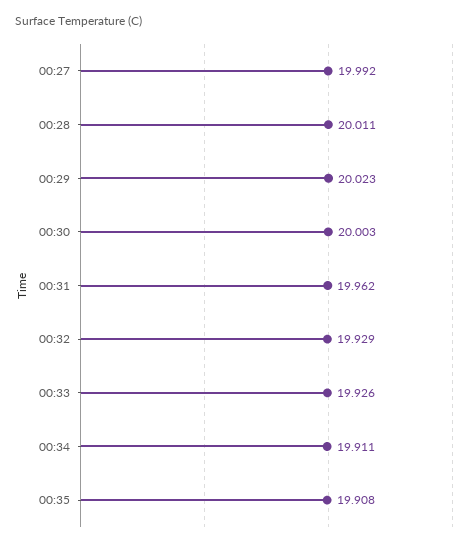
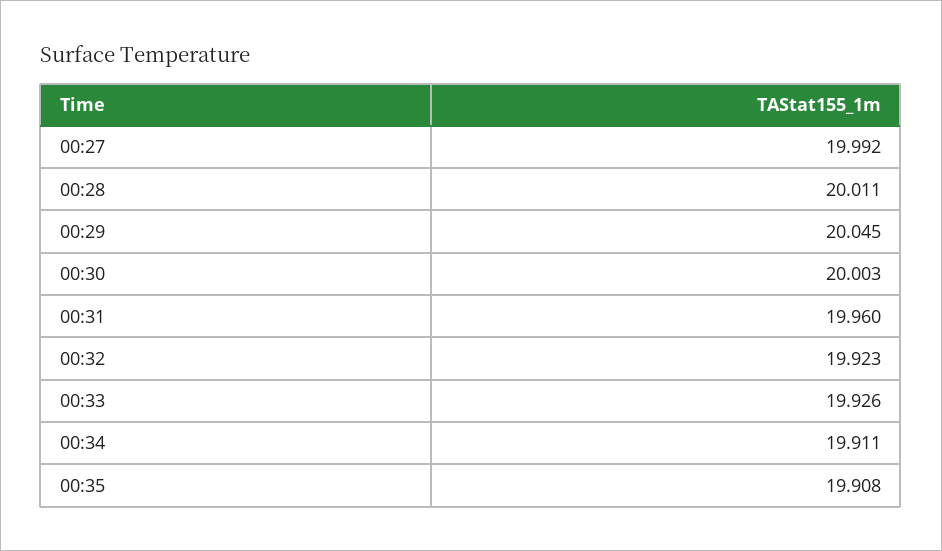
  {
    "00:27": 19.992,
    "00:28": 20.011,
-   "00:29": 20.023,
+   "00:29": 20.045,
    "00:30": 20.003,
-   "00:31": 19.962,
+   "00:31": 19.96,
-   "00:32": 19.929,
+   "00:32": 19.923,
    "00:33": 19.926,
    "00:34": 19.911,
    "00:35": 19.908
  }

